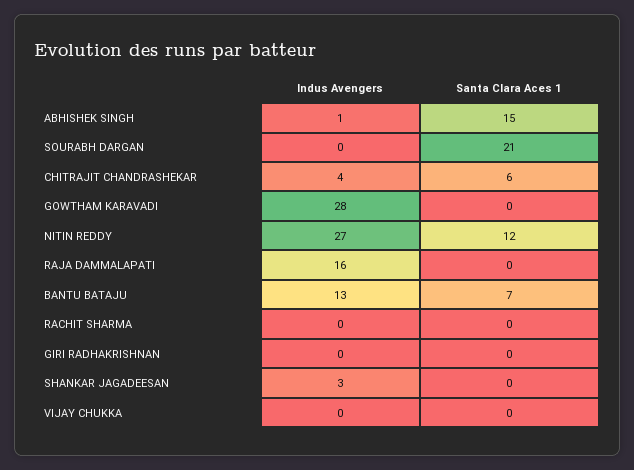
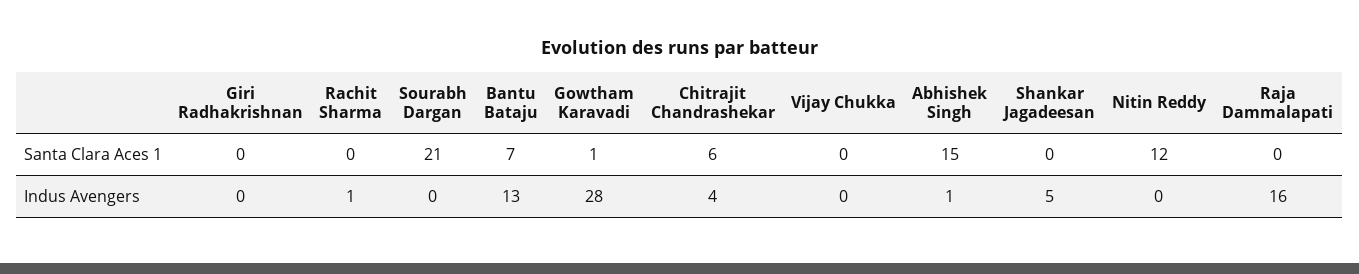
  {
    "Indus Avengers": {
      "ABHISHEK SINGH": 1,
      "SOURABH DARGAN": 0,
      "CHITRAJIT CHANDRASHEKAR": 4,
      "GOWTHAM KARAVADI": 28,
-     "NITIN REDDY": 27,
+     "NITIN REDDY": 0,
      "RAJA DAMMALAPATI": 16,
      "BANTU BATAJU": 13,
-     "RACHIT SHARMA": 0,
+     "RACHIT SHARMA": 1,
      "GIRI RADHAKRISHNAN": 0,
-     "SHANKAR JAGADEESAN": 3,
+     "SHANKAR JAGADEESAN": 5,
      "VIJAY CHUKKA": 0
    },
    "Santa Clara Aces 1": {
      "ABHISHEK SINGH": 15,
      "SOURABH DARGAN": 21,
      "CHITRAJIT CHANDRASHEKAR": 6,
-     "GOWTHAM KARAVADI": 0,
+     "GOWTHAM KARAVADI": 1,
      "NITIN REDDY": 12,
      "RAJA DAMMALAPATI": 0,
      "BANTU BATAJU": 7,
      "RACHIT SHARMA": 0,
      "GIRI RADHAKRISHNAN": 0,
      "SHANKAR JAGADEESAN": 0,
      "VIJAY CHUKKA": 0
    }
  }

